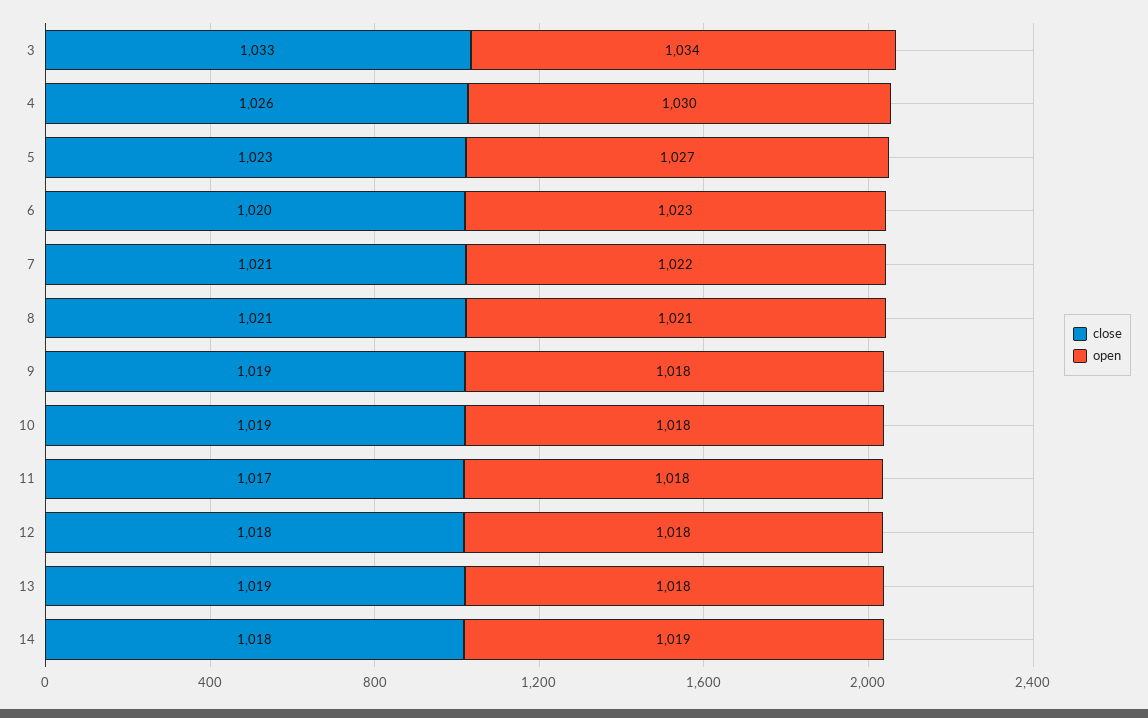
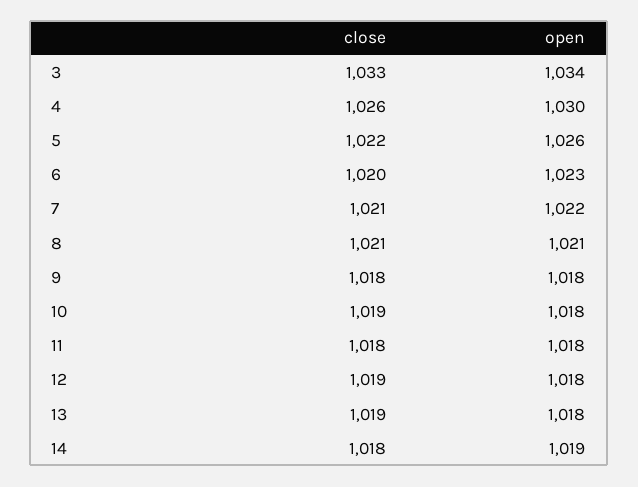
  {
    "close": {
      "3": 1033,
      "4": 1026,
-     "5": 1023,
+     "5": 1022,
      "6": 1020,
      "7": 1021,
      "8": 1021,
-     "9": 1019,
+     "9": 1018,
      "10": 1019,
-     "11": 1017,
+     "11": 1018,
-     "12": 1018,
+     "12": 1019,
      "13": 1019,
      "14": 1018
    },
    "open": {
      "3": 1034,
      "4": 1030,
-     "5": 1027,
+     "5": 1026,
      "6": 1023,
      "7": 1022,
      "8": 1021,
      "9": 1018,
      "10": 1018,
      "11": 1018,
      "12": 1018,
      "13": 1018,
      "14": 1019
    }
  }

